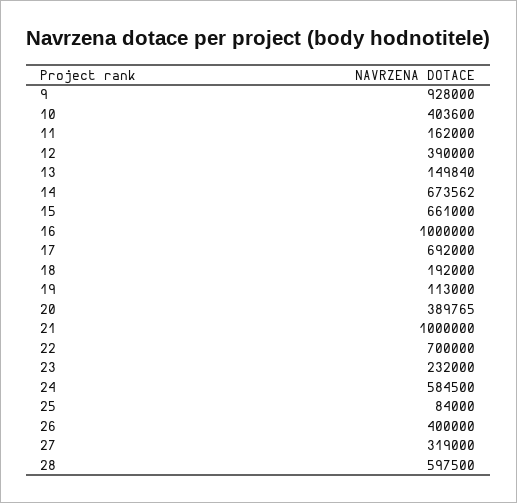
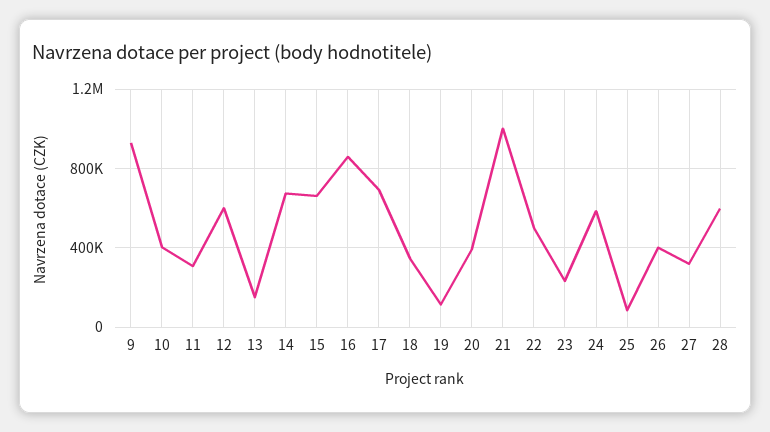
  {
    "9": 928000,
    "10": 403600,
-   "11": 162000,
+   "11": 300000,
-   "12": 390000,
+   "12": 600000,
    "13": 149840,
    "14": 673562,
    "15": 661000,
-   "16": 1000000,
+   "16": 850000,
    "17": 692000,
-   "18": 192000,
+   "18": 350000,
    "19": 113000,
    "20": 389765,
    "21": 1000000,
-   "22": 700000,
+   "22": 500000,
    "23": 232000,
    "24": 584500,
    "25": 84000,
    "26": 400000,
    "27": 319000,
    "28": 597500
  }

